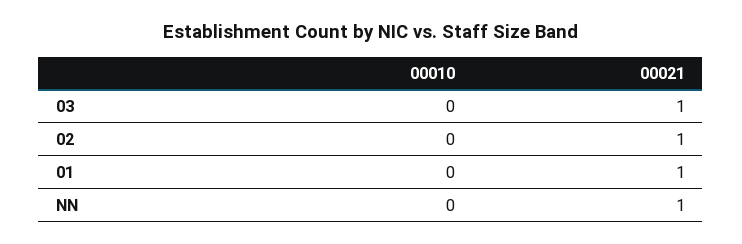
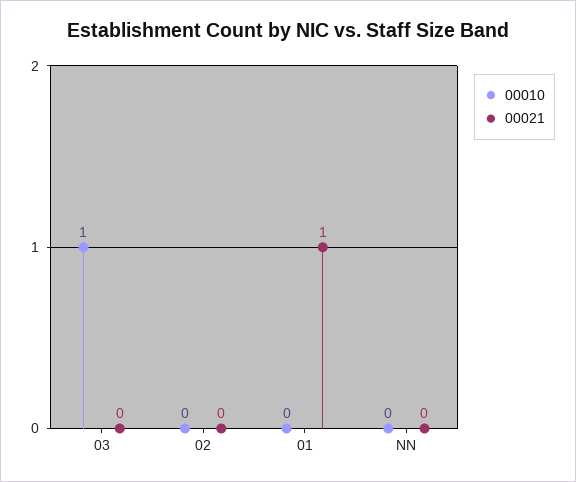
  {
    "00010": {
-     "03": 0,
+     "03": 1,
      "02": 0,
      "01": 0,
      "NN": 0
    },
    "00021": {
-     "03": 1,
+     "03": 0,
-     "02": 1,
+     "02": 0,
      "01": 1,
-     "NN": 1
+     "NN": 0
    }
  }

